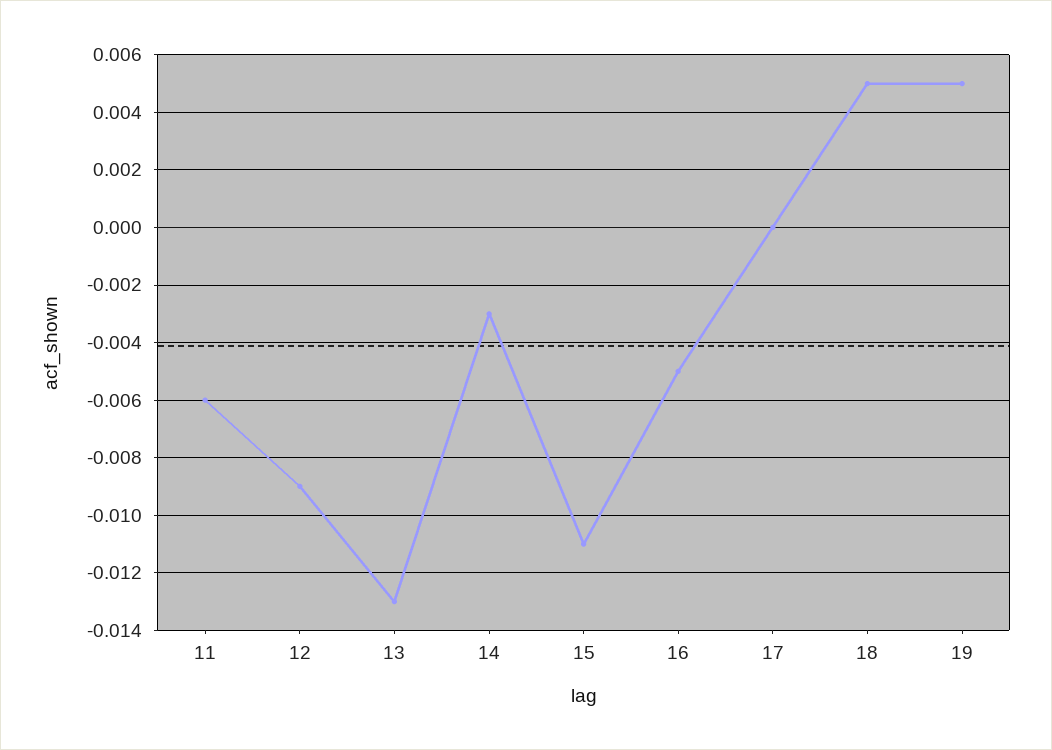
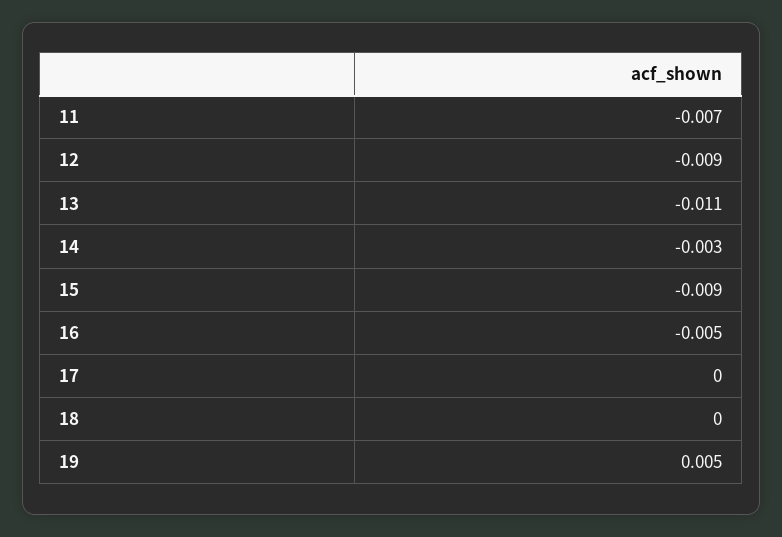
  {
-   "11": -0.006,
+   "11": -0.007,
    "12": -0.009,
-   "13": -0.013,
+   "13": -0.011,
    "14": -0.003,
-   "15": -0.011,
+   "15": -0.009,
    "16": -0.005,
    "17": 0,
-   "18": 0.005,
+   "18": 0,
    "19": 0.005
  }

